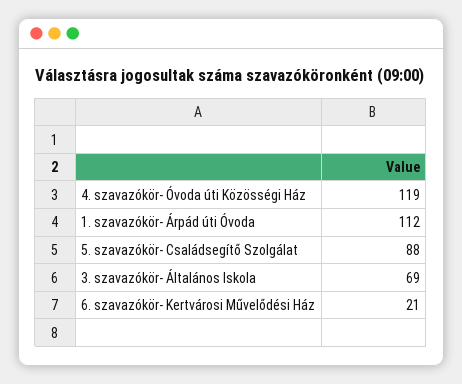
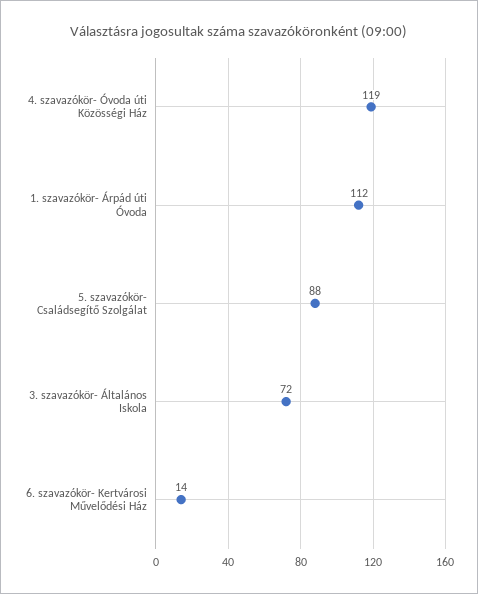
  {
    "4. szavazókör- Óvoda úti Közösségi Ház": 119,
    "1. szavazókör- Árpád úti Óvoda": 112,
    "5. szavazókör- Családsegítő Szolgálat": 88,
-   "3. szavazókör- Általános Iskola": 69,
+   "3. szavazókör- Általános Iskola": 72,
-   "6. szavazókör- Kertvárosi Művelődési Ház": 21
+   "6. szavazókör- Kertvárosi Művelődési Ház": 14
  }

